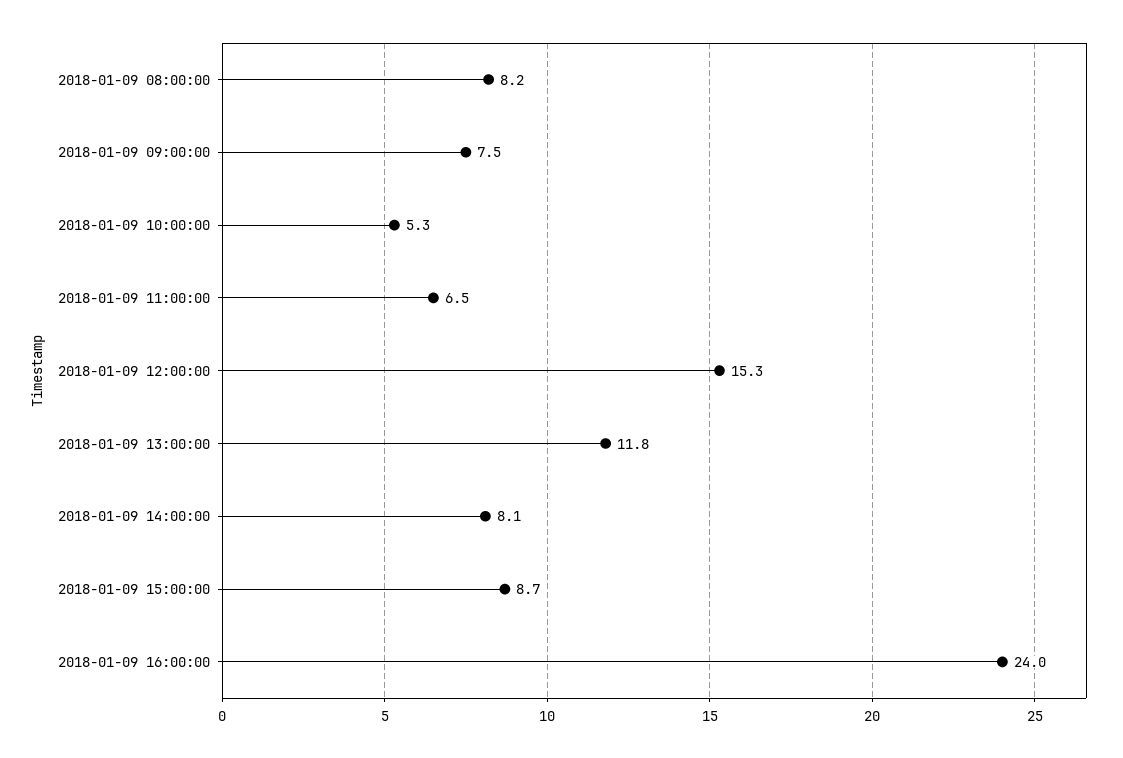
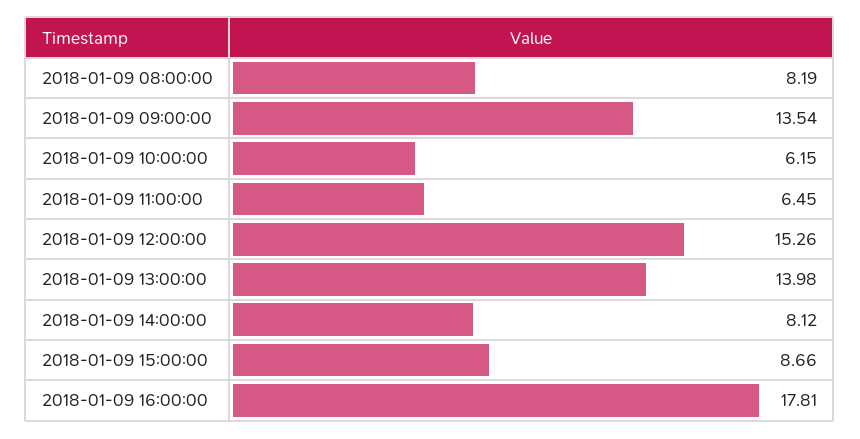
  {
    "2018-01-09 08:00:00": 8.19,
-   "2018-01-09 09:00:00": 7.5,
+   "2018-01-09 09:00:00": 13.54,
-   "2018-01-09 10:00:00": 5.3,
+   "2018-01-09 10:00:00": 6.15,
    "2018-01-09 11:00:00": 6.45,
    "2018-01-09 12:00:00": 15.26,
-   "2018-01-09 13:00:00": 11.8,
+   "2018-01-09 13:00:00": 13.98,
    "2018-01-09 14:00:00": 8.12,
    "2018-01-09 15:00:00": 8.66,
-   "2018-01-09 16:00:00": 24
+   "2018-01-09 16:00:00": 17.81
  }

